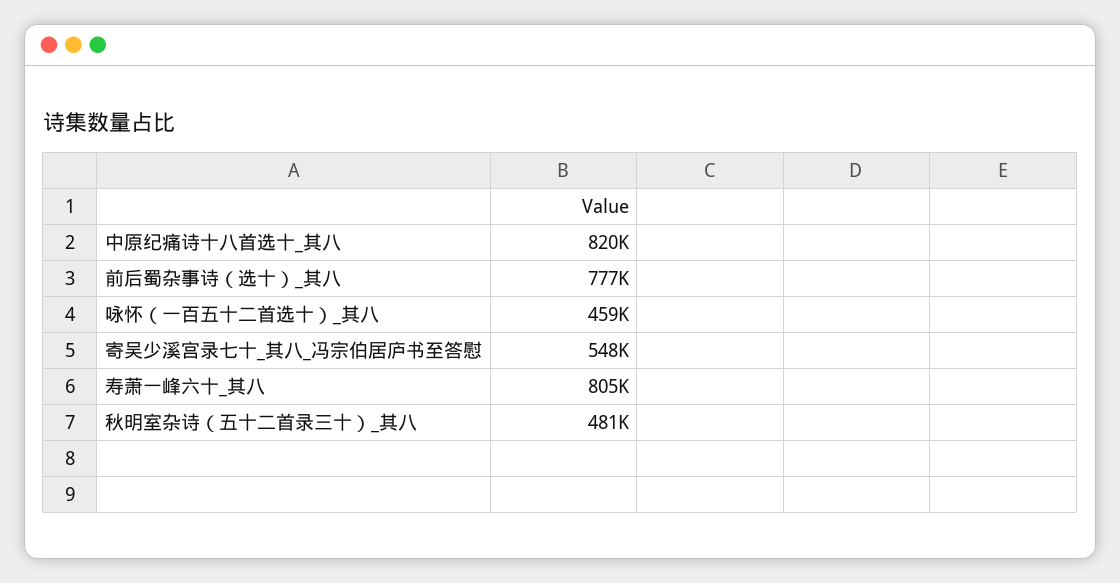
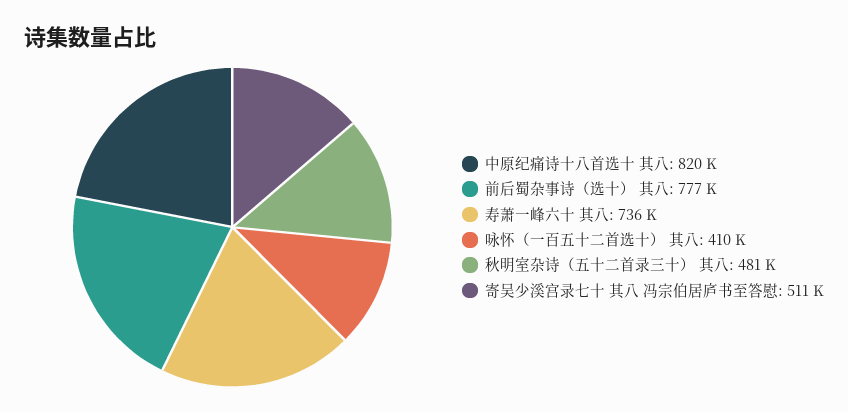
  {
    "中原纪痛诗十八首选十_其八": 820000,
    "前后蜀杂事诗（选十）_其八": 777000,
-   "咏怀（一百五十二首选十）_其八": 459000,
+   "咏怀（一百五十二首选十）_其八": 410000,
-   "寄吴少溪宫录七十_其八_冯宗伯居庐书至答慰": 548000,
+   "寄吴少溪宫录七十_其八_冯宗伯居庐书至答慰": 511000,
-   "寿萧一峰六十_其八": 805000,
+   "寿萧一峰六十_其八": 736000,
    "秋明室杂诗（五十二首录三十）_其八": 481000
  }

